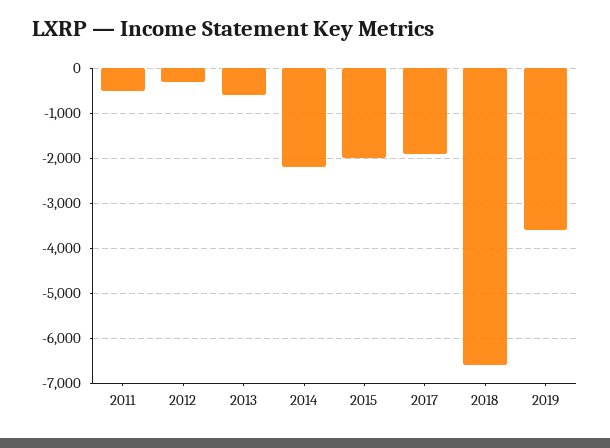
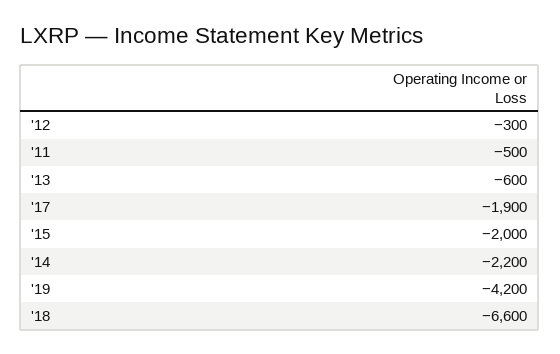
  {
    "2011": -500,
    "2012": -300,
    "2013": -600,
    "2014": -2200,
    "2015": -2000,
    "2017": -1900,
    "2018": -6600,
-   "2019": -3600
+   "2019": -4200
  }

